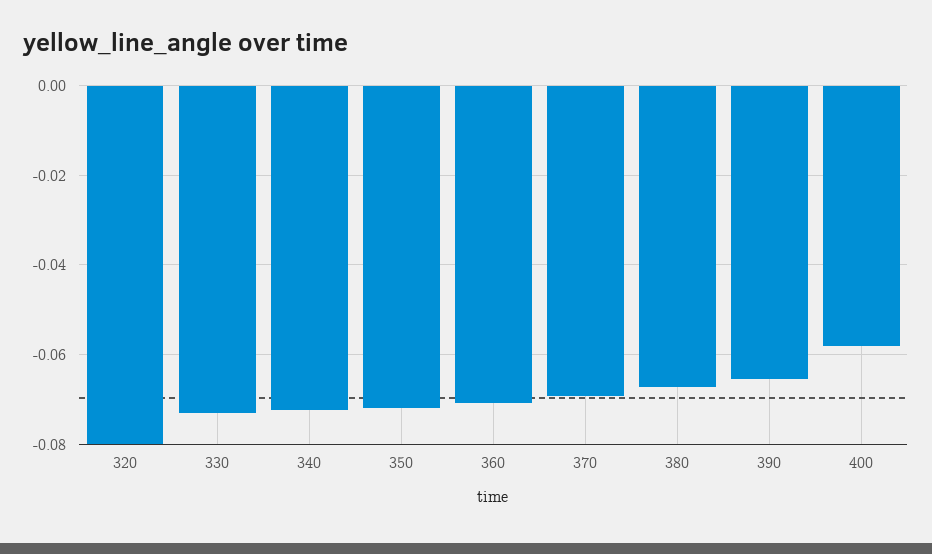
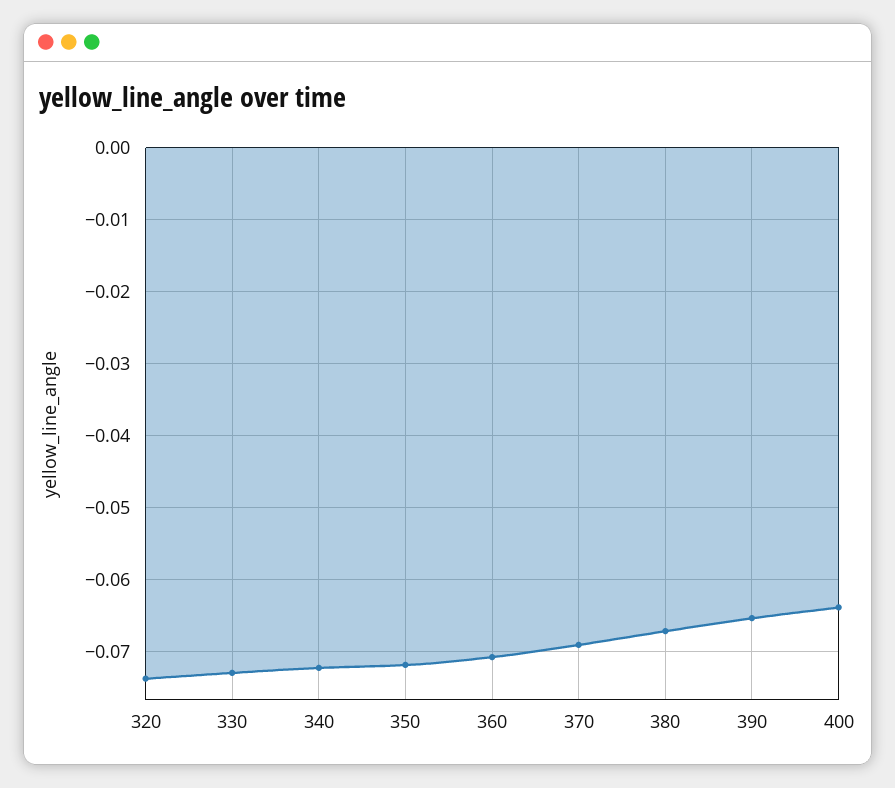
  {
-   "320": -0.08,
+   "320": -0.074,
    "330": -0.073,
    "340": -0.072,
    "350": -0.072,
    "360": -0.071,
    "370": -0.069,
    "380": -0.067,
    "390": -0.065,
-   "400": -0.058
+   "400": -0.064
  }

